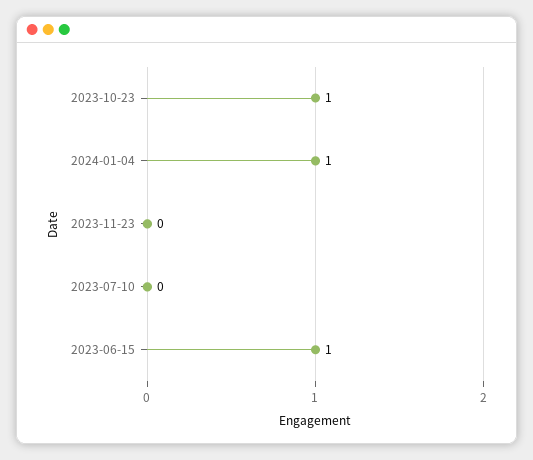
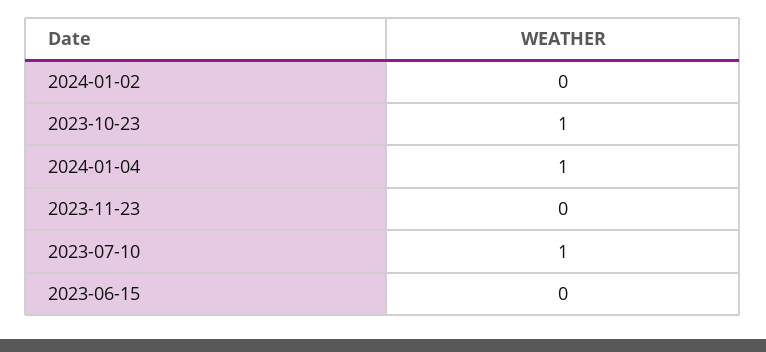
  {
    "2023-10-23": 1,
    "2024-01-04": 1,
    "2023-11-23": 0,
-   "2023-07-10": 0,
+   "2023-07-10": 1,
-   "2023-06-15": 1
+   "2023-06-15": 0,
+   "2024-01-02": 0
  }

